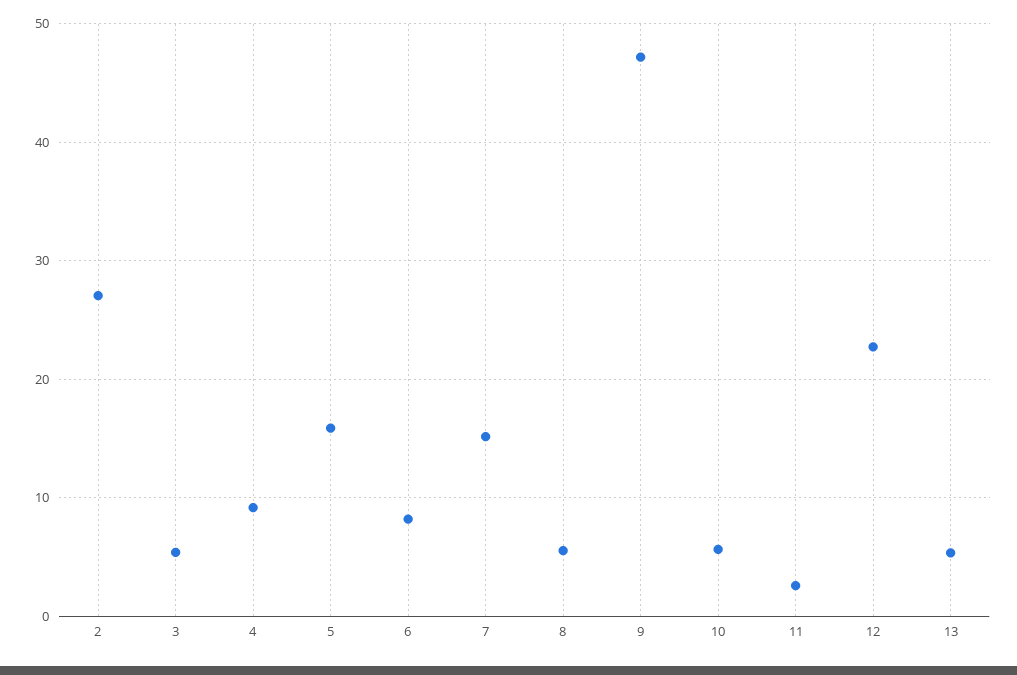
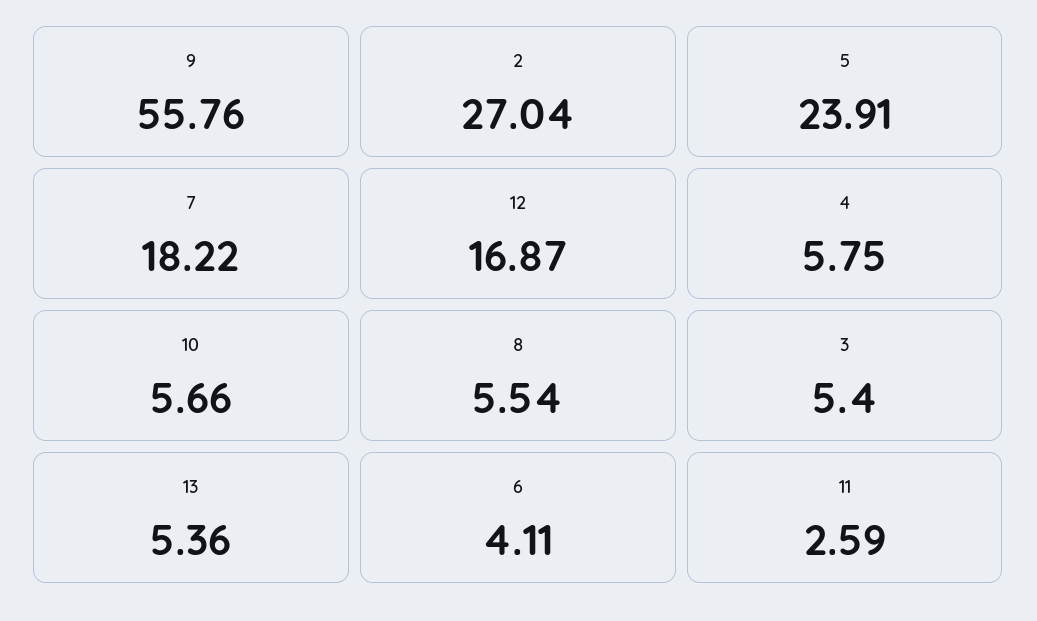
  {
    "2": 27.04,
    "3": 5.4,
-   "4": 9,
+   "4": 5.75,
-   "5": 16,
+   "5": 23.91,
-   "6": 8,
+   "6": 4.11,
-   "7": 15,
+   "7": 18.22,
    "8": 5.54,
-   "9": 47,
+   "9": 55.76,
    "10": 5.66,
    "11": 2.59,
-   "12": 23,
+   "12": 16.87,
    "13": 5.36
  }

